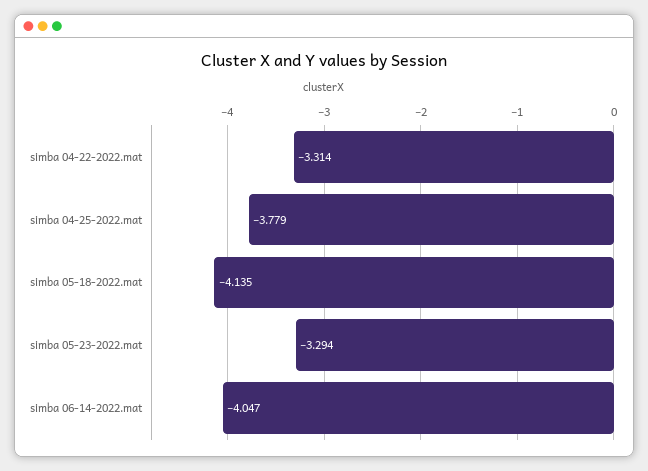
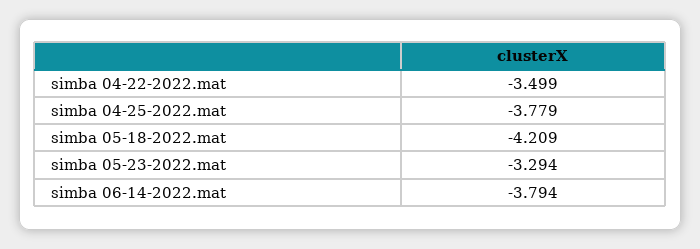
  {
-   "simba 04-22-2022.mat": -3.314,
+   "simba 04-22-2022.mat": -3.499,
    "simba 04-25-2022.mat": -3.779,
-   "simba 05-18-2022.mat": -4.135,
+   "simba 05-18-2022.mat": -4.209,
    "simba 05-23-2022.mat": -3.294,
-   "simba 06-14-2022.mat": -4.047
+   "simba 06-14-2022.mat": -3.794
  }

